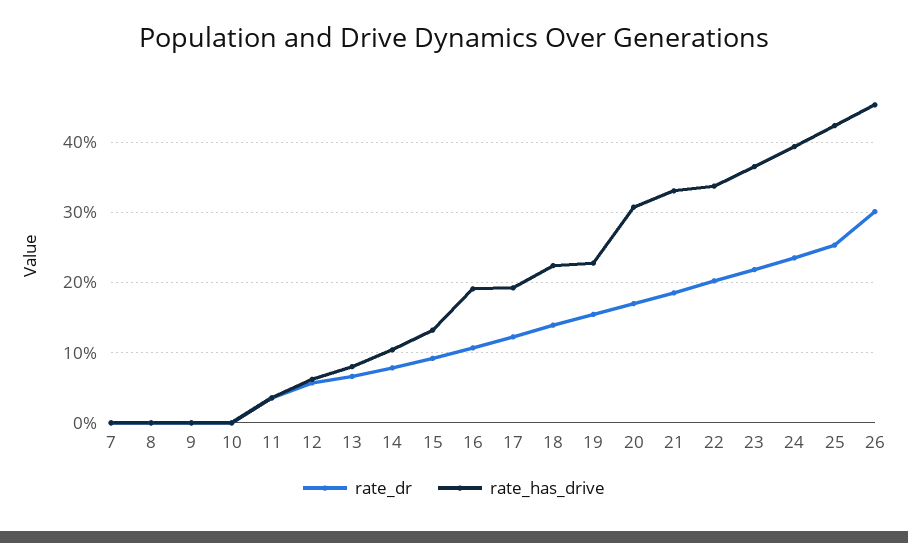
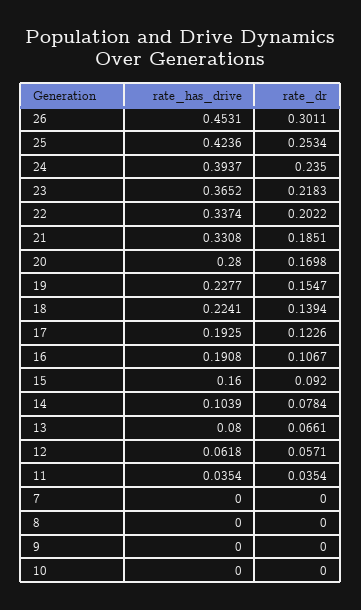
  {
    "rate_dr": {
      "7": 0,
      "8": 0,
      "9": 0,
      "10": 0,
      "11": 0.0354,
      "12": 0.0571,
      "13": 0.0661,
      "14": 0.0784,
      "15": 0.092,
      "16": 0.1067,
      "17": 0.1226,
      "18": 0.1394,
      "19": 0.1547,
      "20": 0.1698,
      "21": 0.1851,
      "22": 0.2022,
      "23": 0.2183,
      "24": 0.235,
      "25": 0.2534,
      "26": 0.3011
    },
    "rate_has_drive": {
      "7": 0,
      "8": 0,
      "9": 0,
      "10": 0,
      "11": 0.0354,
      "12": 0.0618,
      "13": 0.08,
      "14": 0.1039,
-     "15": 0.13,
+     "15": 0.16,
      "16": 0.1908,
      "17": 0.1925,
      "18": 0.2241,
      "19": 0.2277,
-     "20": 0.31,
+     "20": 0.28,
      "21": 0.3308,
      "22": 0.3374,
      "23": 0.3652,
      "24": 0.3937,
      "25": 0.4236,
      "26": 0.4531
    }
  }

